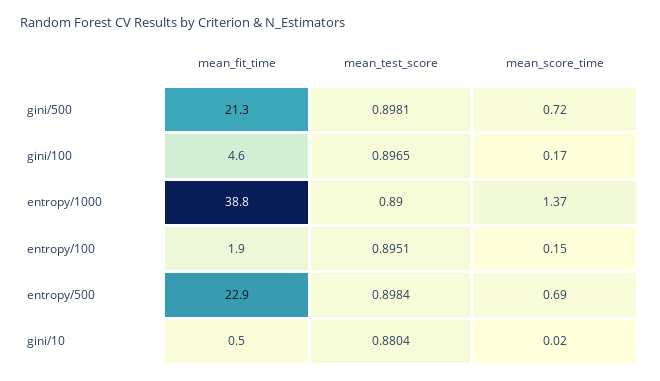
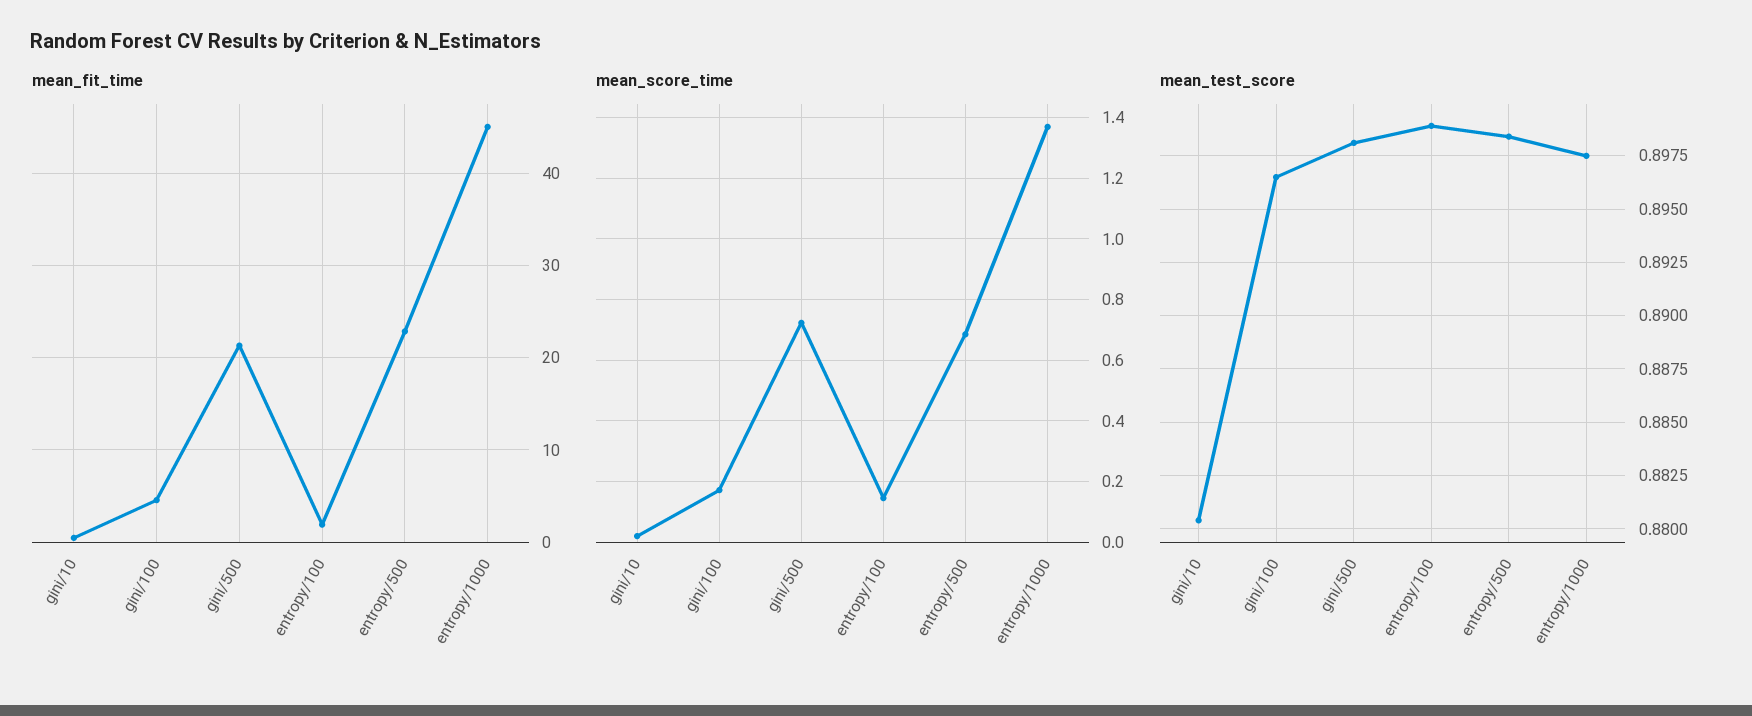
  {
    "mean_fit_time": {
      "gini/500": 21.3,
      "gini/100": 4.6,
-     "entropy/1000": 38.8,
+     "entropy/1000": 45,
      "entropy/100": 1.9,
      "entropy/500": 22.9,
      "gini/10": 0.5
    },
    "mean_test_score": {
      "gini/500": 0.8981,
      "gini/100": 0.8965,
-     "entropy/1000": 0.89,
+     "entropy/1000": 0.8975,
-     "entropy/100": 0.8951,
+     "entropy/100": 0.899,
      "entropy/500": 0.8984,
      "gini/10": 0.8804
    },
    "mean_score_time": {
      "gini/500": 0.72,
      "gini/100": 0.17,
      "entropy/1000": 1.37,
      "entropy/100": 0.15,
      "entropy/500": 0.69,
      "gini/10": 0.02
    }
  }

